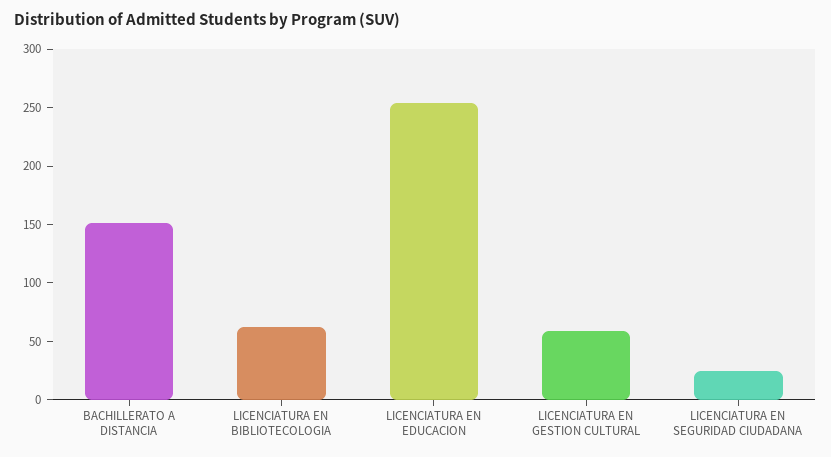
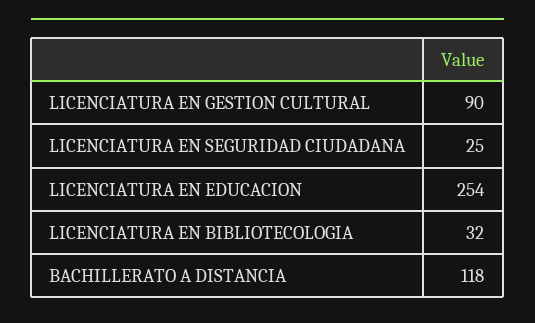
  {
-   "BACHILLERATO A DISTANCIA": 150,
+   "BACHILLERATO A DISTANCIA": 118,
-   "LICENCIATURA EN BIBLIOTECOLOGIA": 60,
+   "LICENCIATURA EN BIBLIOTECOLOGIA": 32,
    "LICENCIATURA EN EDUCACION": 254,
-   "LICENCIATURA EN GESTION CULTURAL": 60,
+   "LICENCIATURA EN GESTION CULTURAL": 90,
    "LICENCIATURA EN SEGURIDAD CIUDADANA": 25
  }

